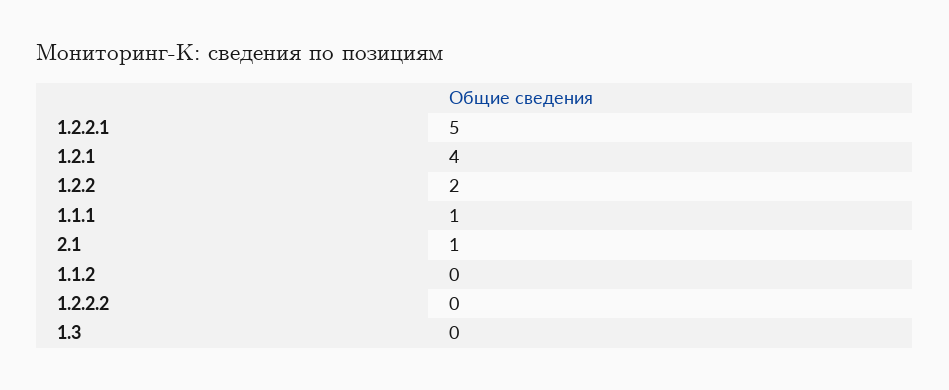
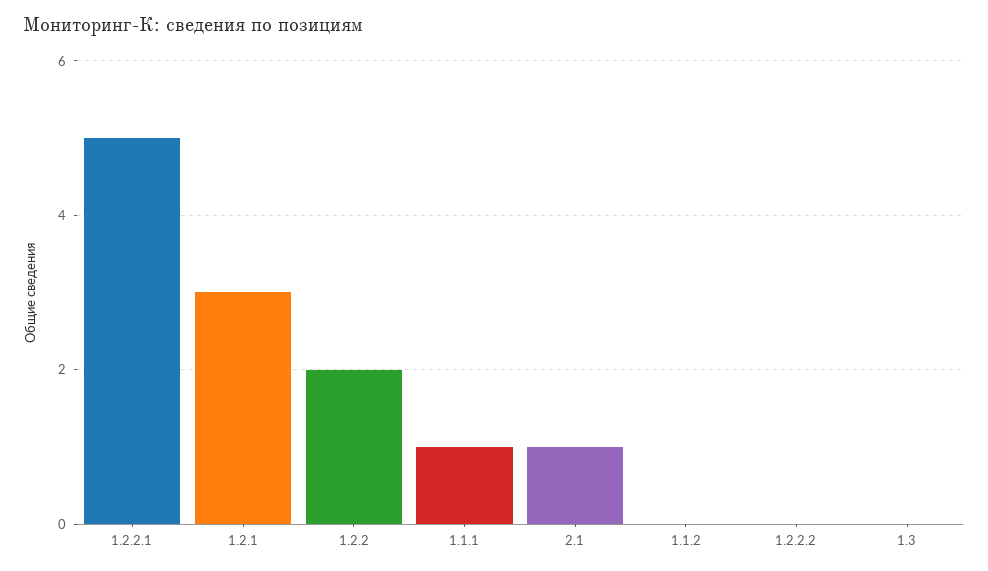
  {
    "1.2.2.1": 5,
-   "1.2.1": 4,
+   "1.2.1": 3,
    "1.2.2": 2,
    "1.1.1": 1,
    "2.1": 1,
    "1.1.2": 0,
    "1.2.2.2": 0,
    "1.3": 0
  }

